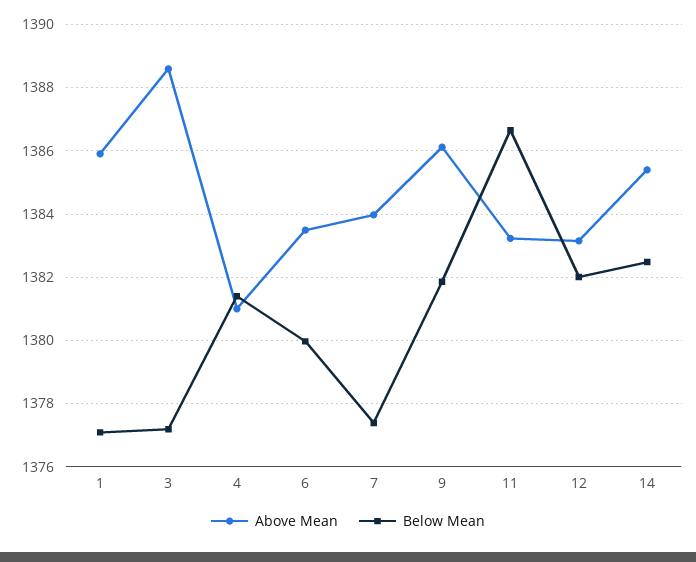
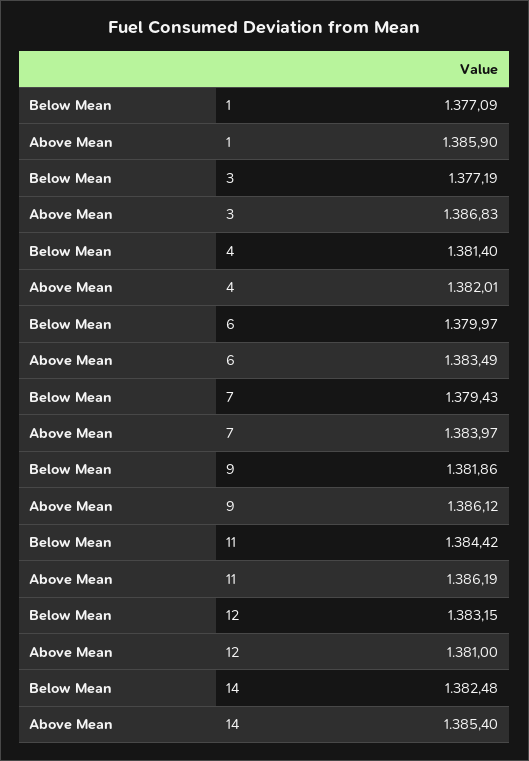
  {
    "Above Mean": {
      "1": 1385.9,
-     "3": 1388.6,
+     "3": 1386.83,
-     "4": 1381,
+     "4": 1382.01,
      "6": 1383.49,
      "7": 1383.97,
      "9": 1386.12,
-     "11": 1383.2,
+     "11": 1386.19,
-     "12": 1383.2,
+     "12": 1381,
      "14": 1385.4
    },
    "Below Mean": {
      "1": 1377.09,
      "3": 1377.19,
      "4": 1381.4,
      "6": 1379.97,
-     "7": 1377.4,
+     "7": 1379.43,
      "9": 1381.86,
-     "11": 1386.6,
+     "11": 1384.42,
-     "12": 1382,
+     "12": 1383.15,
      "14": 1382.48
    }
  }

